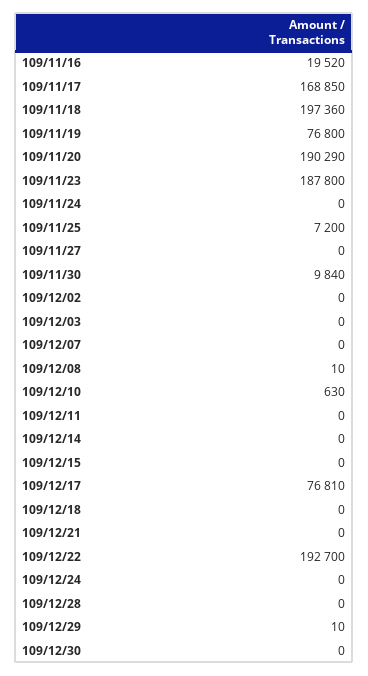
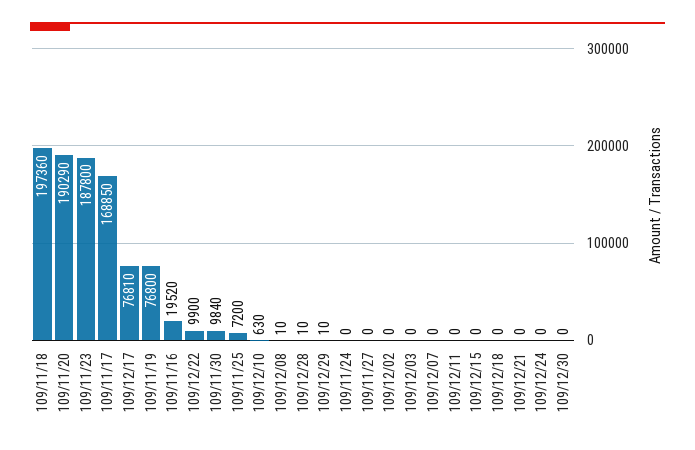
  {
    "109/11/16": 19520,
    "109/11/17": 168850,
    "109/11/18": 197360,
    "109/11/19": 76800,
    "109/11/20": 190290,
    "109/11/23": 187800,
    "109/11/24": 0,
    "109/11/25": 7200,
    "109/11/27": 0,
    "109/11/30": 9840,
    "109/12/02": 0,
    "109/12/03": 0,
    "109/12/07": 0,
    "109/12/08": 10,
    "109/12/10": 630,
    "109/12/11": 0,
-   "109/12/14": 0,
    "109/12/15": 0,
    "109/12/17": 76810,
    "109/12/18": 0,
    "109/12/21": 0,
-   "109/12/22": 192700,
+   "109/12/22": 9900,
    "109/12/24": 0,
-   "109/12/28": 0,
+   "109/12/28": 10,
    "109/12/29": 10,
    "109/12/30": 0
  }

